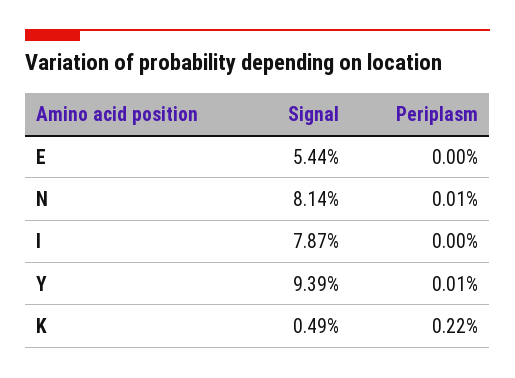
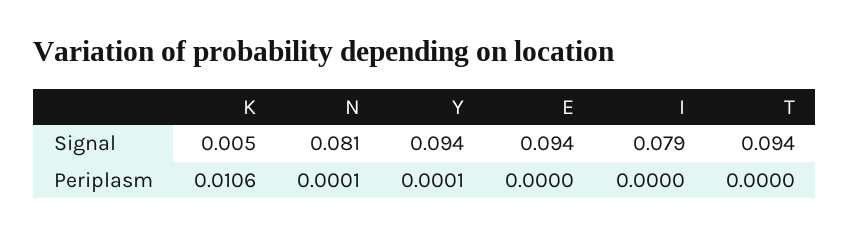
  {
    "Signal": {
-     "E": 0.0544,
+     "E": 0.094,
      "N": 0.0814,
      "I": 0.0787,
      "Y": 0.0939,
-     "K": 0.0049
+     "K": 0.0049,
+     "T": 0.094
    },
    "Periplasm": {
      "E": 0,
      "N": 0.0001,
      "I": 0,
      "Y": 0.0001,
-     "K": 0.0022
+     "K": 0.0106,
+     "T": 0
    }
  }

